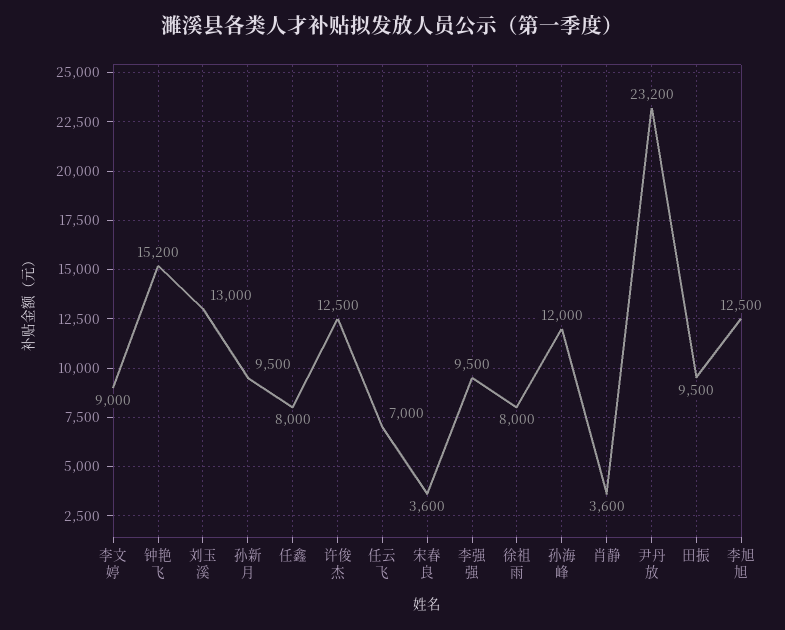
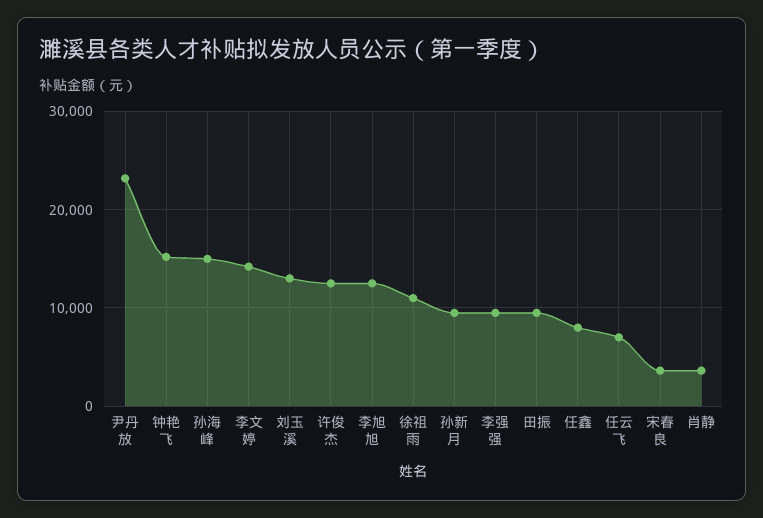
  {
-   "李文婷": 9000,
+   "李文婷": 14000,
    "钟艳飞": 15200,
    "刘玉溪": 13000,
    "孙新月": 9500,
    "任鑫": 8000,
    "许俊杰": 12500,
    "任云飞": 7000,
    "宋春良": 3600,
    "李强强": 9500,
-   "徐祖雨": 8000,
+   "徐祖雨": 11000,
-   "孙海峰": 12000,
+   "孙海峰": 15000,
    "肖静": 3600,
    "尹丹放": 23200,
    "田振": 9500,
    "李旭旭": 12500
  }

